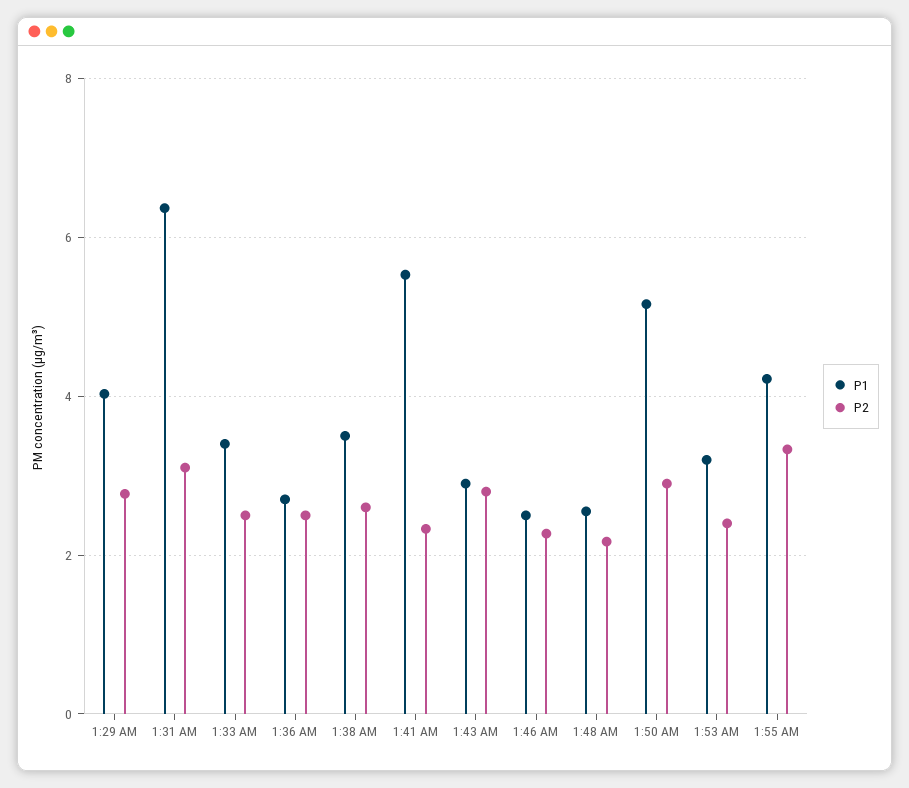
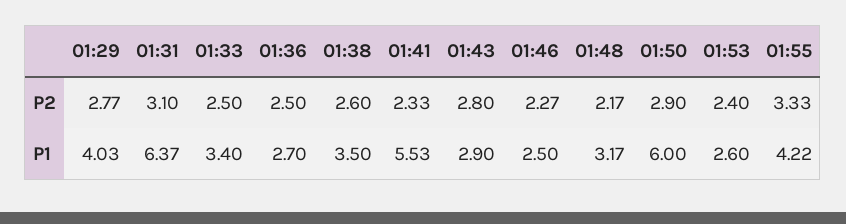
  {
    "P1": {
      "1:29 AM": 4.03,
      "1:31 AM": 6.37,
      "1:33 AM": 3.4,
      "1:36 AM": 2.7,
      "1:38 AM": 3.5,
      "1:41 AM": 5.53,
      "1:43 AM": 2.9,
      "1:46 AM": 2.5,
-     "1:48 AM": 2.6,
+     "1:48 AM": 3.17,
-     "1:50 AM": 5.2,
+     "1:50 AM": 6,
-     "1:53 AM": 3.2,
+     "1:53 AM": 2.6,
      "1:55 AM": 4.22
    },
    "P2": {
      "1:29 AM": 2.77,
      "1:31 AM": 3.1,
      "1:33 AM": 2.5,
      "1:36 AM": 2.5,
      "1:38 AM": 2.6,
      "1:41 AM": 2.33,
      "1:43 AM": 2.8,
      "1:46 AM": 2.27,
      "1:48 AM": 2.17,
      "1:50 AM": 2.9,
      "1:53 AM": 2.4,
      "1:55 AM": 3.33
    }
  }

